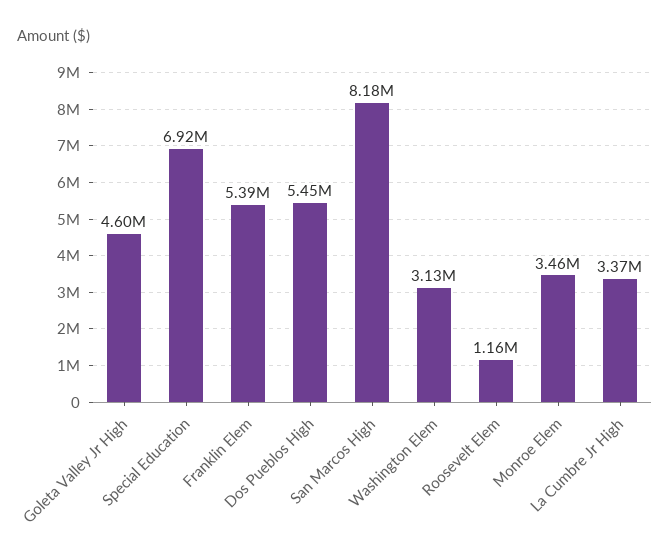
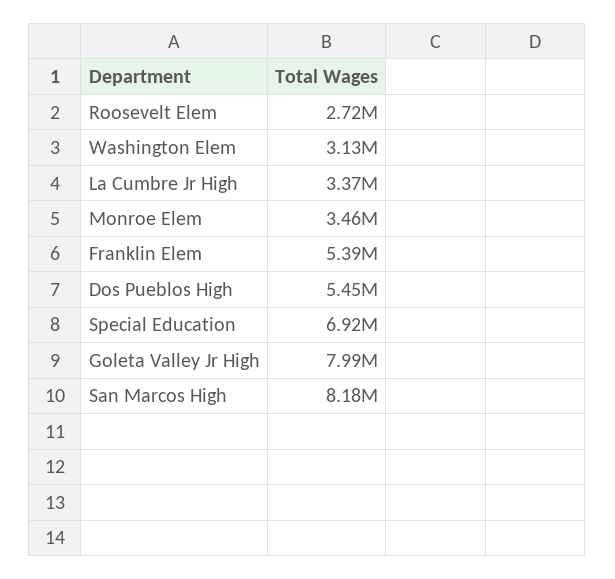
  {
-   "Goleta Valley Jr High": 4600000,
+   "Goleta Valley Jr High": 7990000,
    "Special Education": 6920000,
    "Franklin Elem": 5390000,
    "Dos Pueblos High": 5450000,
    "San Marcos High": 8180000,
    "Washington Elem": 3130000,
-   "Roosevelt Elem": 1160000,
+   "Roosevelt Elem": 2720000,
    "Monroe Elem": 3460000,
    "La Cumbre Jr High": 3370000
  }

